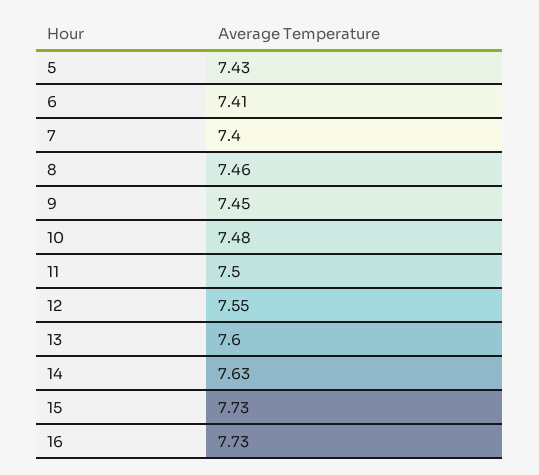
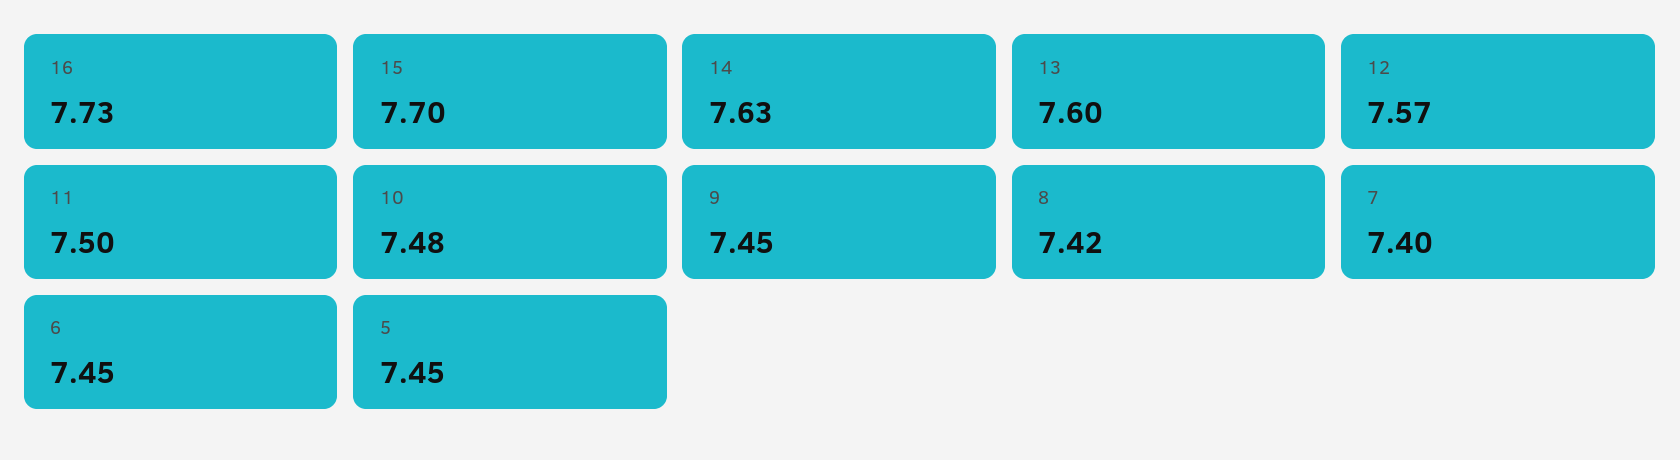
  {
-   "5": 7.43,
+   "5": 7.45,
-   "6": 7.41,
+   "6": 7.45,
    "7": 7.4,
-   "8": 7.46,
+   "8": 7.42,
    "9": 7.45,
    "10": 7.48,
    "11": 7.5,
-   "12": 7.55,
+   "12": 7.57,
    "13": 7.6,
    "14": 7.63,
-   "15": 7.73,
+   "15": 7.7,
    "16": 7.73
  }

